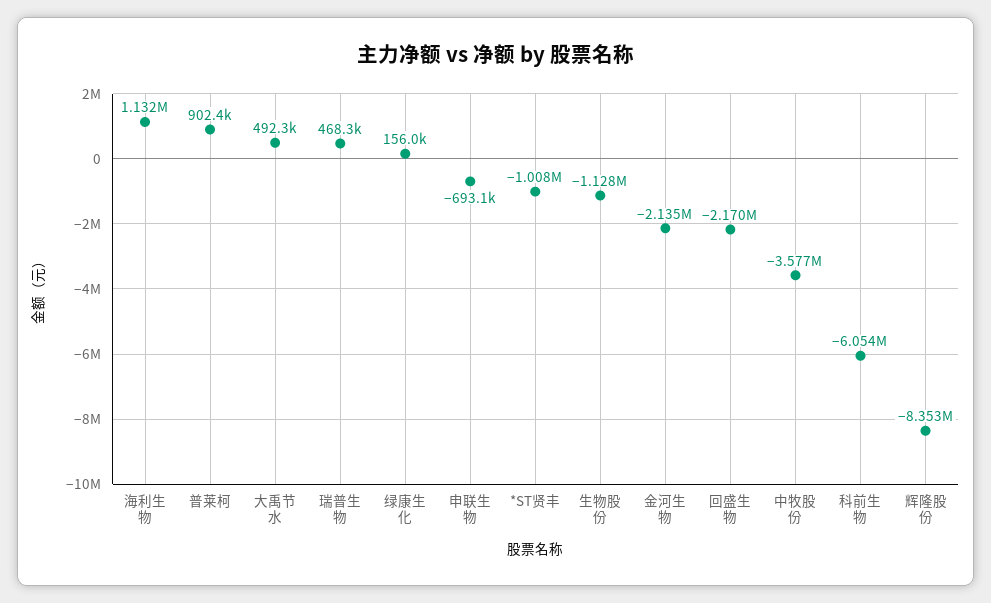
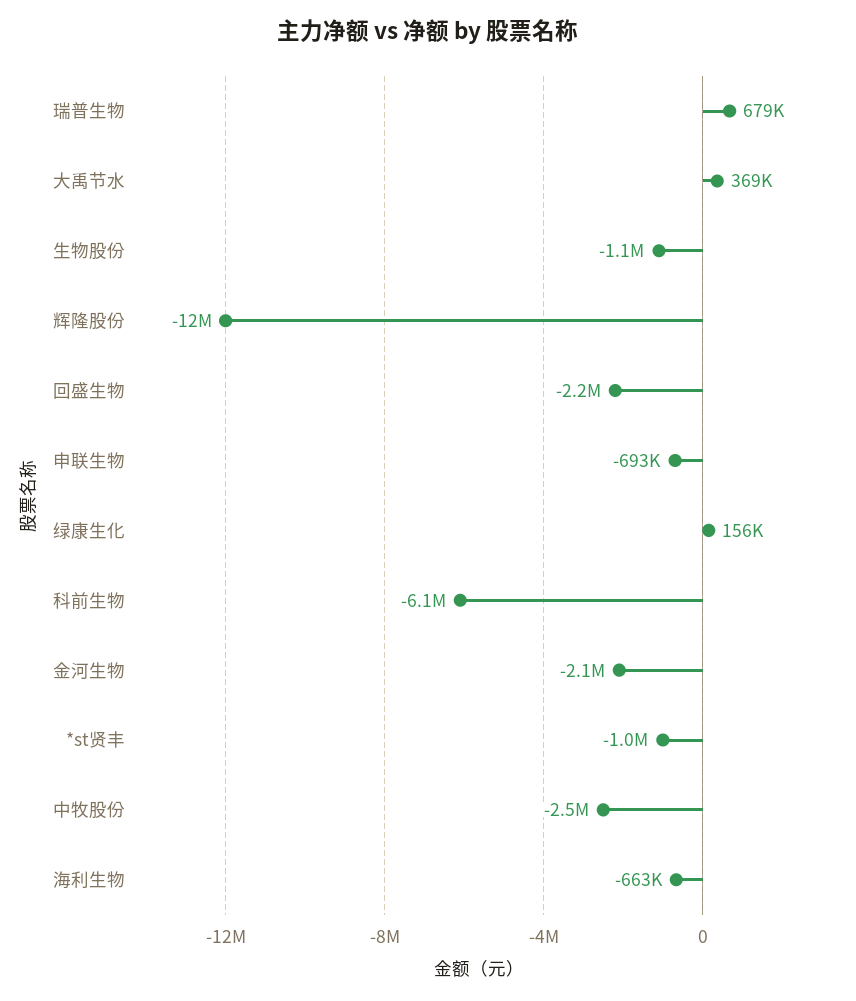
  {
-   "海利生物": 1132000,
+   "海利生物": -663000,
-   "普莱柯": 902400,
-   "大禹节水": 492300,
+   "大禹节水": 369000,
-   "瑞普生物": 468300,
+   "瑞普生物": 679000,
    "绿康生化": 156000,
    "申联生物": -693100,
    "*ST贤丰": -1008000,
    "生物股份": -1128000,
    "金河生物": -2135000,
    "回盛生物": -2170000,
-   "中牧股份": -3577000,
+   "中牧股份": -2500000,
    "科前生物": -6054000,
-   "辉隆股份": -8353000
+   "辉隆股份": -12000000
  }

